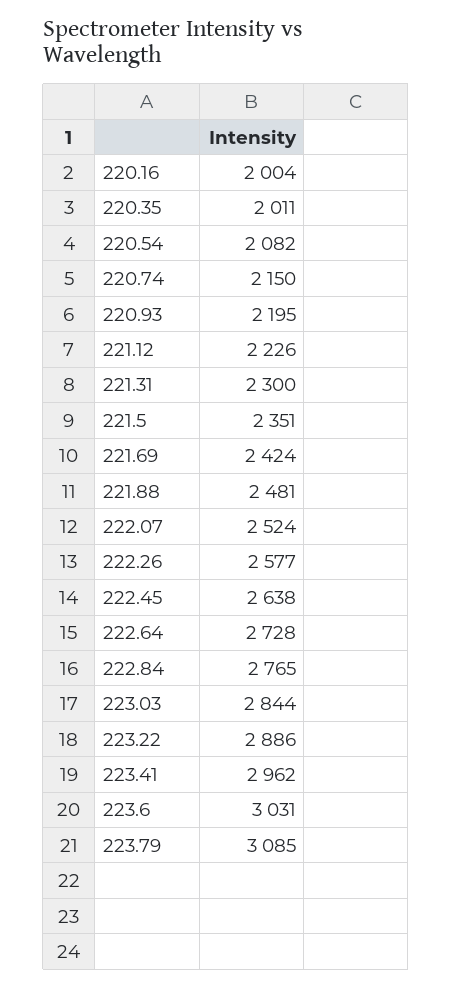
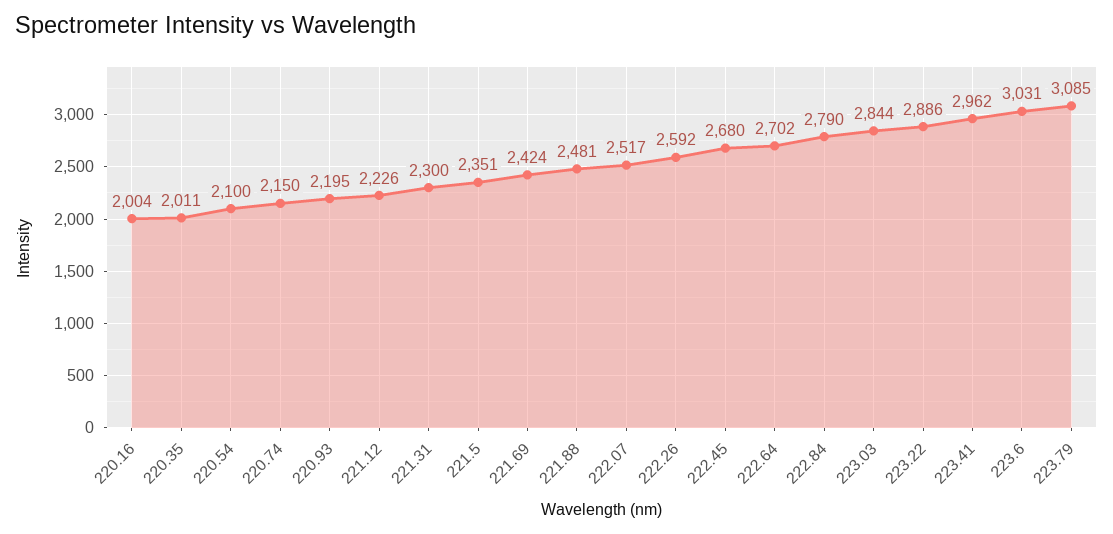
  {
    "220.16": 2004,
    "220.35": 2011,
-   "220.54": 2082,
+   "220.54": 2100,
    "220.74": 2150,
    "220.93": 2195,
    "221.12": 2226,
    "221.31": 2300,
    "221.5": 2351,
    "221.69": 2424,
    "221.88": 2481,
-   "222.07": 2524,
+   "222.07": 2517,
-   "222.26": 2577,
+   "222.26": 2592,
-   "222.45": 2638,
+   "222.45": 2680,
-   "222.64": 2728,
+   "222.64": 2702,
-   "222.84": 2765,
+   "222.84": 2790,
    "223.03": 2844,
    "223.22": 2886,
    "223.41": 2962,
    "223.6": 3031,
    "223.79": 3085
  }

